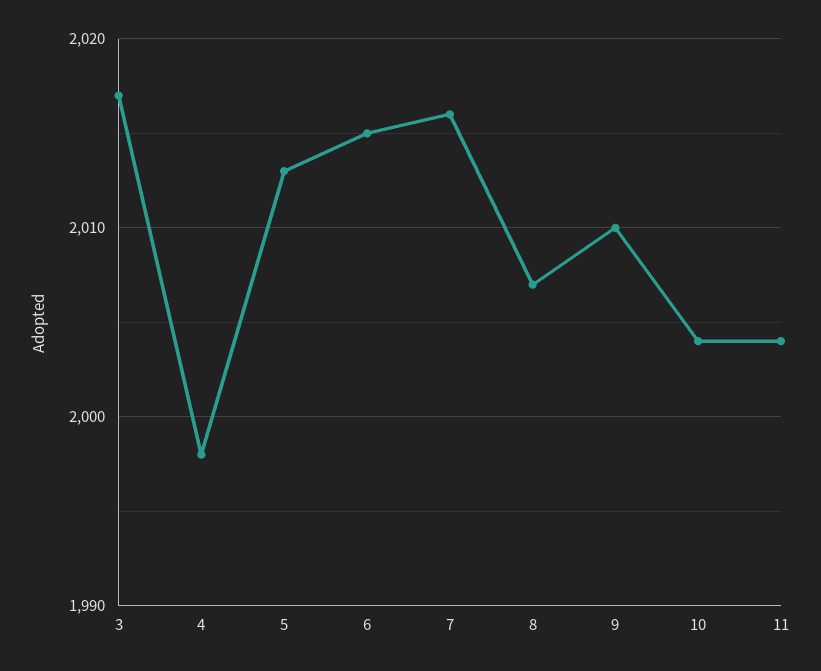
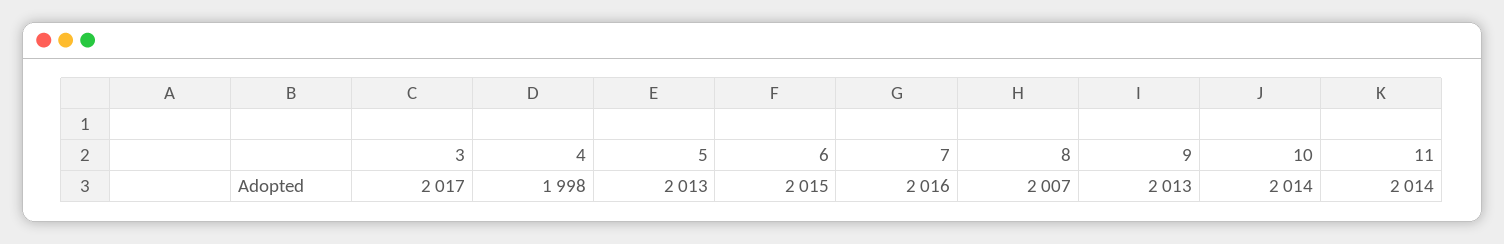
  {
    "3": 2017,
    "4": 1998,
    "5": 2013,
    "6": 2015,
    "7": 2016,
    "8": 2007,
-   "9": 2010,
+   "9": 2013,
-   "10": 2004,
+   "10": 2014,
-   "11": 2004
+   "11": 2014
  }

